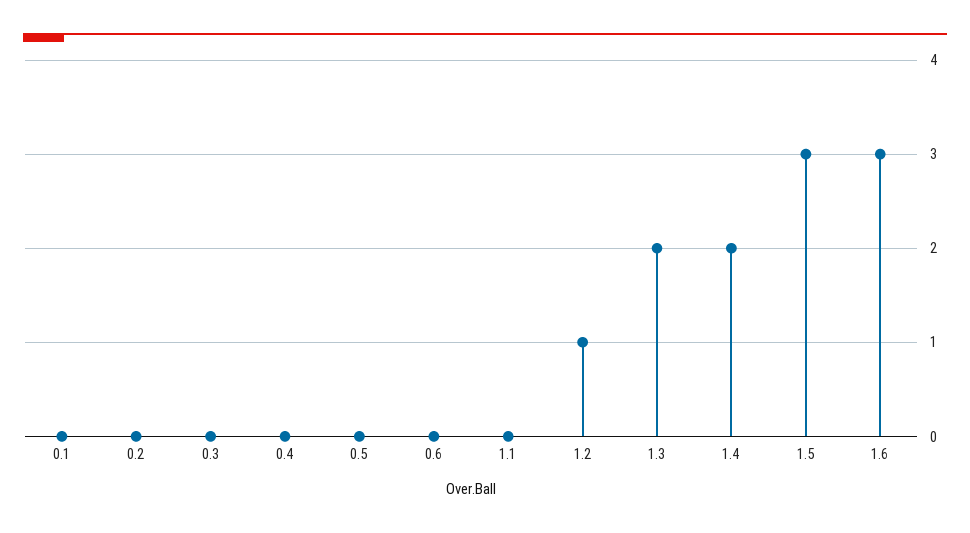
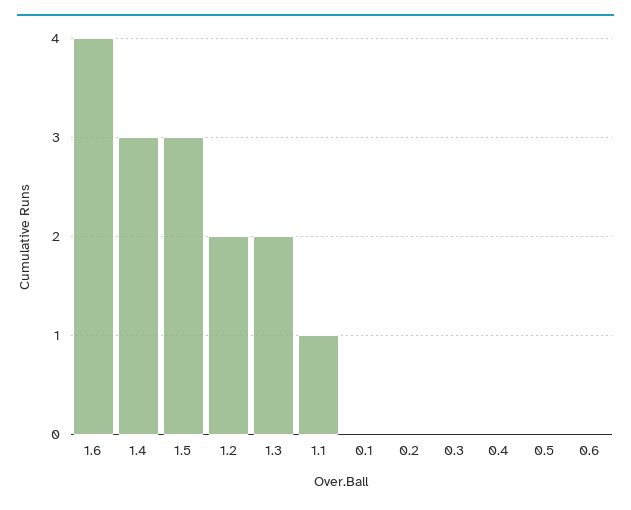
  {
    "0.1": 0,
    "0.2": 0,
    "0.3": 0,
    "0.4": 0,
    "0.5": 0,
    "0.6": 0,
-   "1.1": 0,
+   "1.1": 1,
-   "1.2": 1,
+   "1.2": 2,
    "1.3": 2,
-   "1.4": 2,
+   "1.4": 3,
    "1.5": 3,
-   "1.6": 3
+   "1.6": 4
  }

